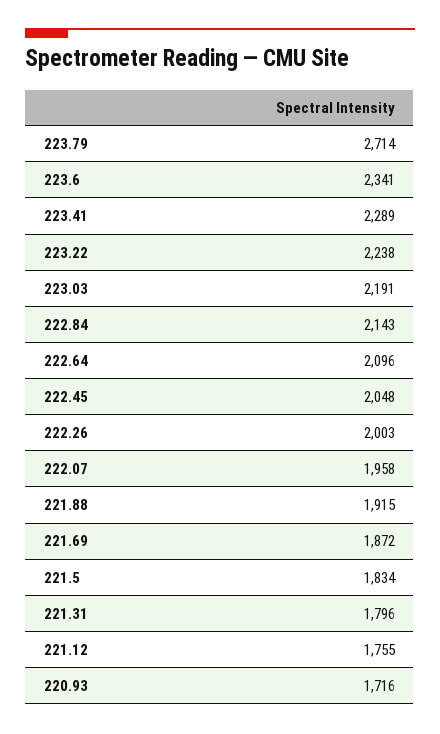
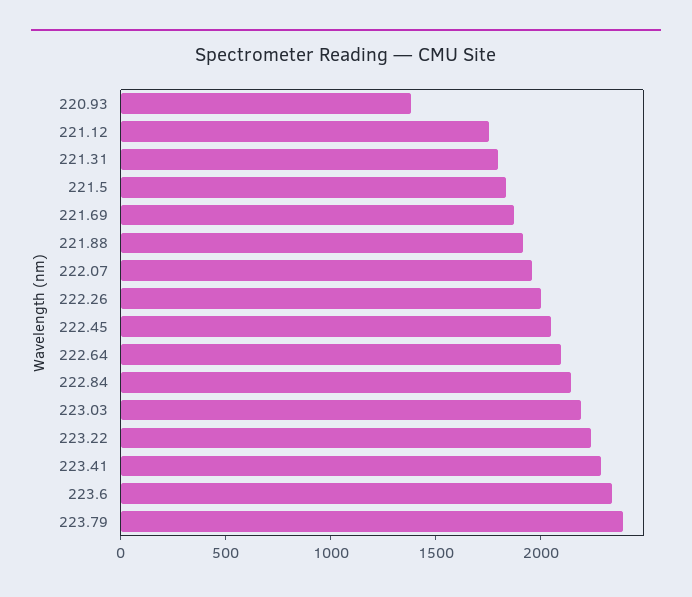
  {
-   "223.79": 2714,
+   "223.79": 2400,
    "223.6": 2341,
    "223.41": 2289,
    "223.22": 2238,
    "223.03": 2191,
    "222.84": 2143,
    "222.64": 2096,
    "222.45": 2048,
    "222.26": 2003,
    "222.07": 1958,
    "221.88": 1915,
    "221.69": 1872,
    "221.5": 1834,
    "221.31": 1796,
    "221.12": 1755,
-   "220.93": 1716
+   "220.93": 1400
  }

